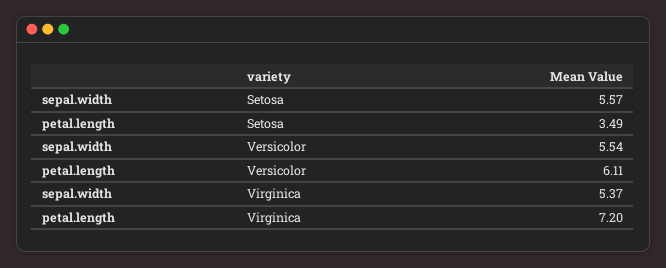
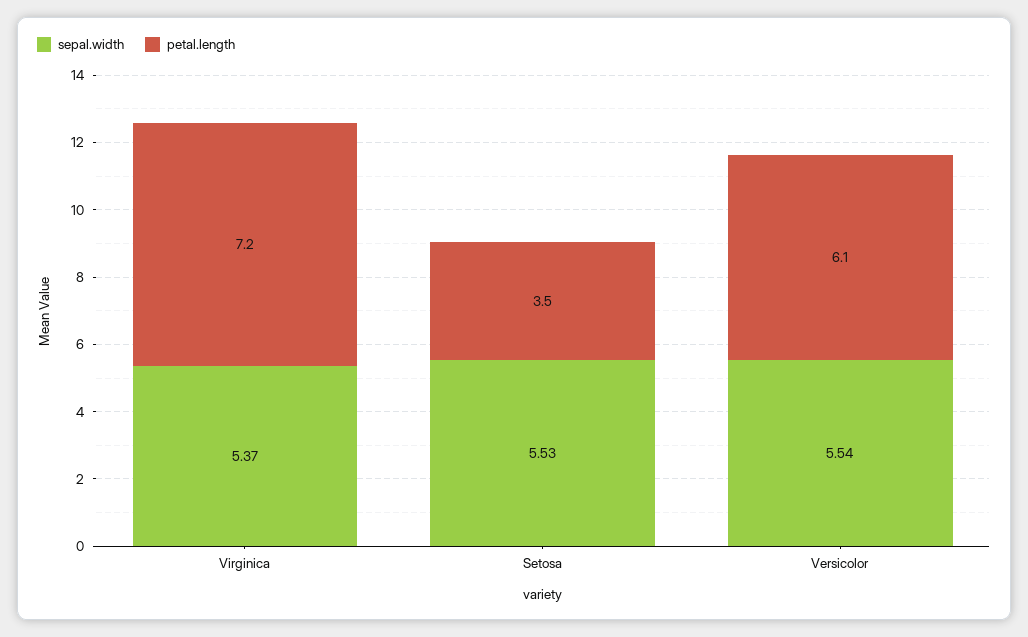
  {
    "sepal.width": {
-     "Setosa": 5.57,
+     "Setosa": 5.53,
      "Versicolor": 5.54,
      "Virginica": 5.37
    },
    "petal.length": {
      "Setosa": 3.49,
      "Versicolor": 6.11,
      "Virginica": 7.2
    }
  }

